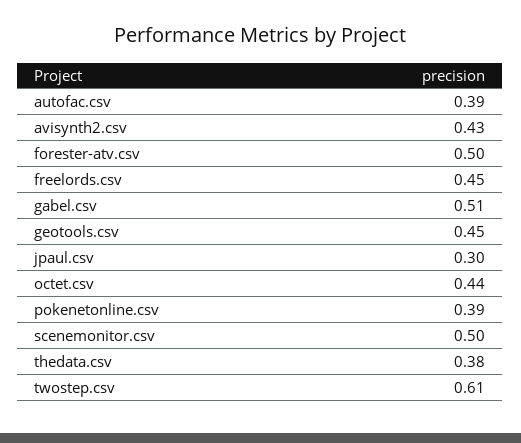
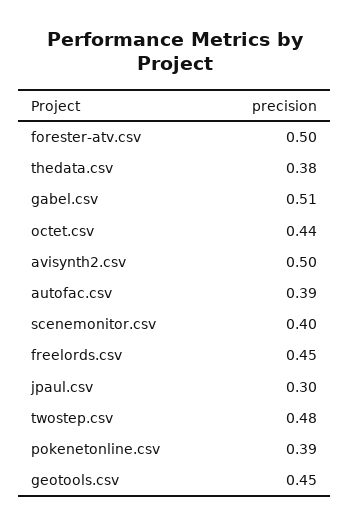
  {
    "autofac.csv": 0.39,
-   "avisynth2.csv": 0.43,
+   "avisynth2.csv": 0.5,
    "forester-atv.csv": 0.5,
    "freelords.csv": 0.45,
    "gabel.csv": 0.51,
    "geotools.csv": 0.45,
    "jpaul.csv": 0.3,
    "octet.csv": 0.44,
    "pokenetonline.csv": 0.39,
-   "scenemonitor.csv": 0.5,
+   "scenemonitor.csv": 0.4,
    "thedata.csv": 0.38,
-   "twostep.csv": 0.61
+   "twostep.csv": 0.48
  }

